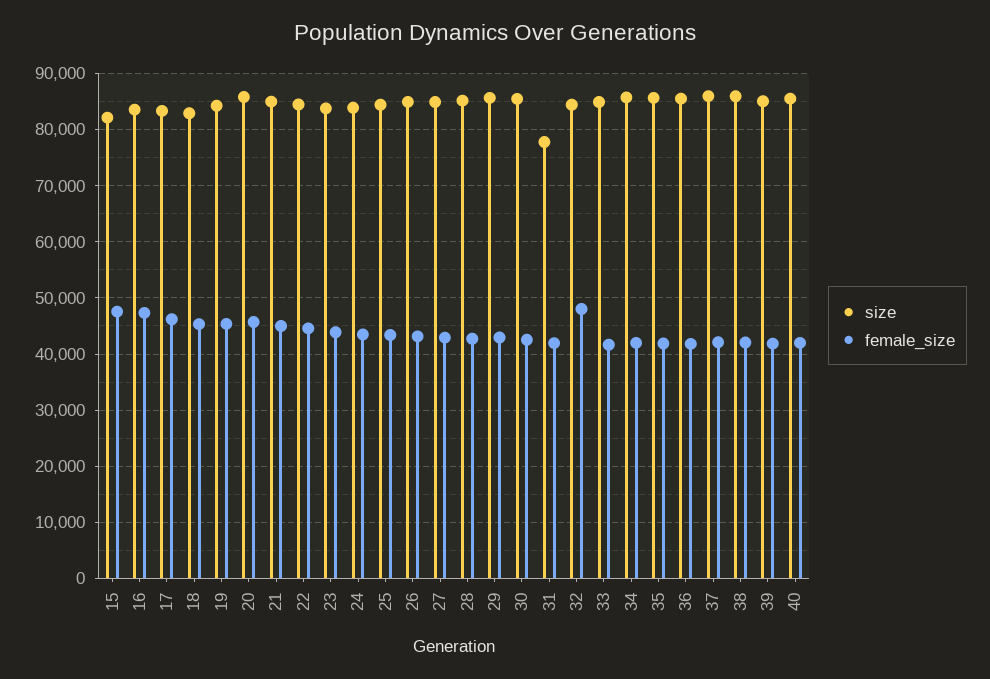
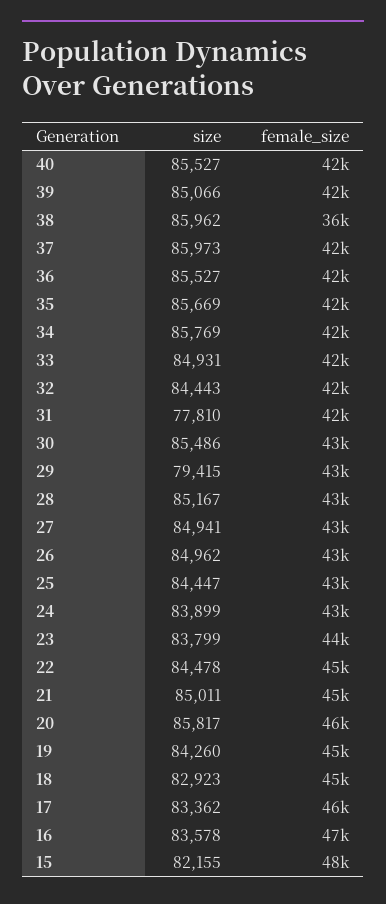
  {
    "size": {
      "15": 82155,
      "16": 83578,
      "17": 83362,
      "18": 82923,
      "19": 84260,
      "20": 85817,
      "21": 85011,
      "22": 84478,
      "23": 83799,
      "24": 83899,
      "25": 84447,
      "26": 84962,
      "27": 84941,
      "28": 85167,
-     "29": 86000,
+     "29": 79415,
      "30": 85486,
      "31": 77810,
      "32": 84443,
      "33": 84931,
      "34": 85769,
      "35": 85669,
      "36": 85527,
      "37": 85973,
      "38": 85962,
      "39": 85066,
      "40": 85527
    },
    "female_size": {
      "15": 48000,
      "16": 47000,
      "17": 46000,
      "18": 45000,
      "19": 45000,
      "20": 46000,
      "21": 45000,
      "22": 45000,
      "23": 44000,
      "24": 43000,
      "25": 43000,
      "26": 43000,
      "27": 43000,
      "28": 43000,
      "29": 43000,
      "30": 43000,
      "31": 42000,
-     "32": 48000,
+     "32": 42000,
      "33": 42000,
      "34": 42000,
      "35": 42000,
      "36": 42000,
      "37": 42000,
-     "38": 42000,
+     "38": 36000,
      "39": 42000,
      "40": 42000
    }
  }

